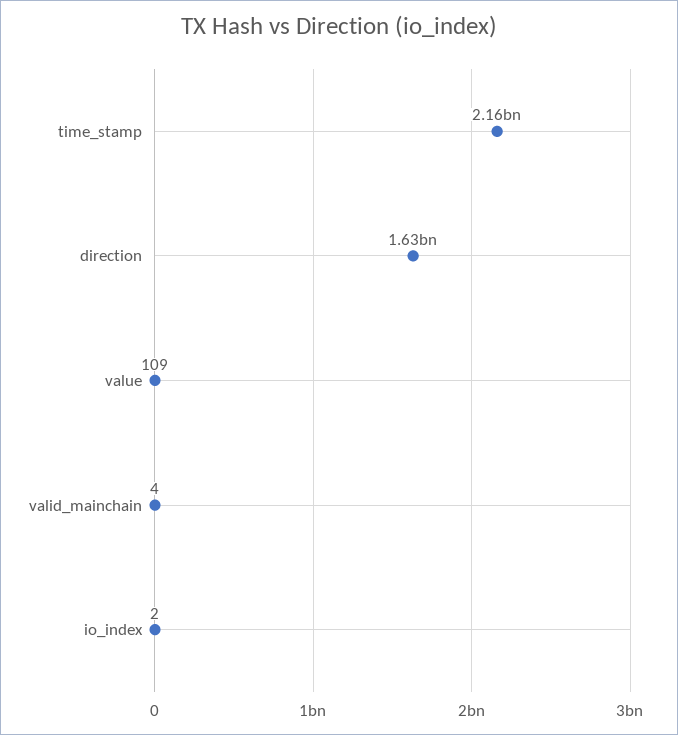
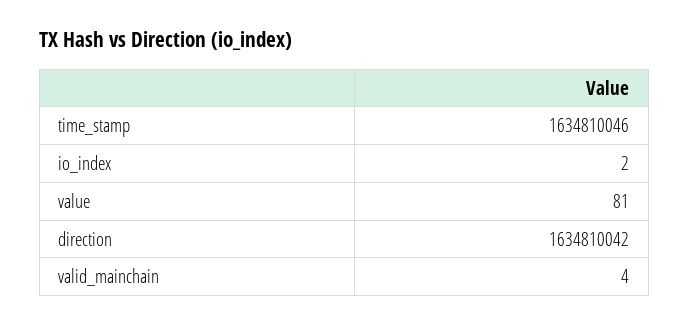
  {
-   "time_stamp": 2160000000,
+   "time_stamp": 1634810046,
    "direction": 1634810042,
-   "value": 109,
+   "value": 81,
    "valid_mainchain": 4,
    "io_index": 2
  }

